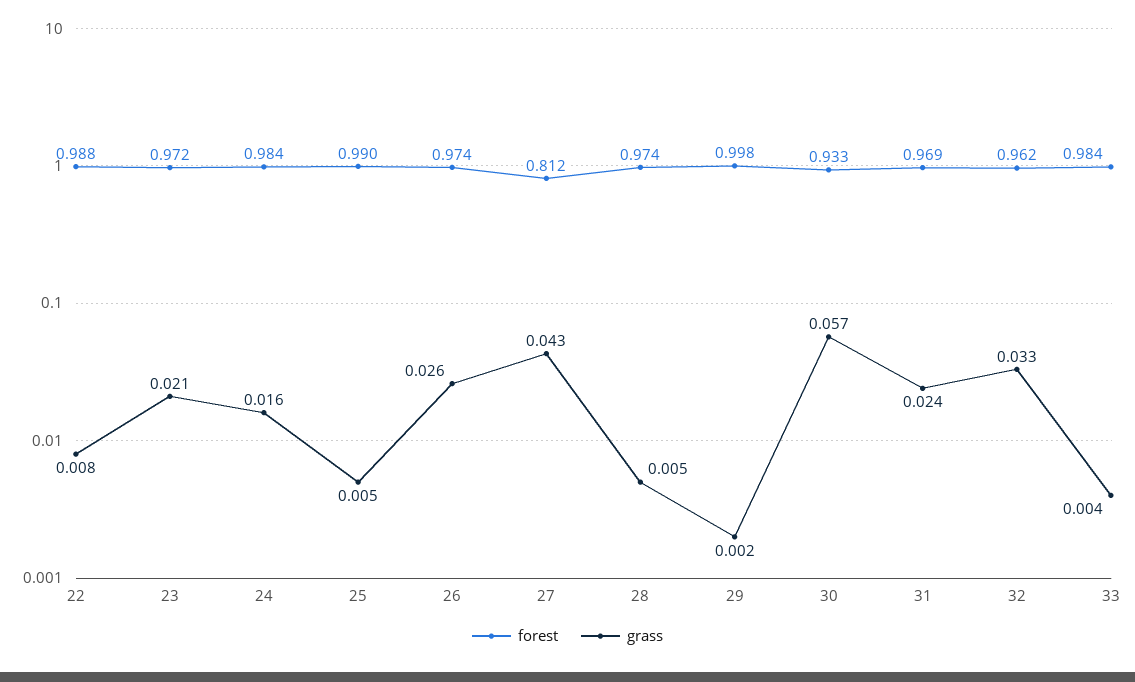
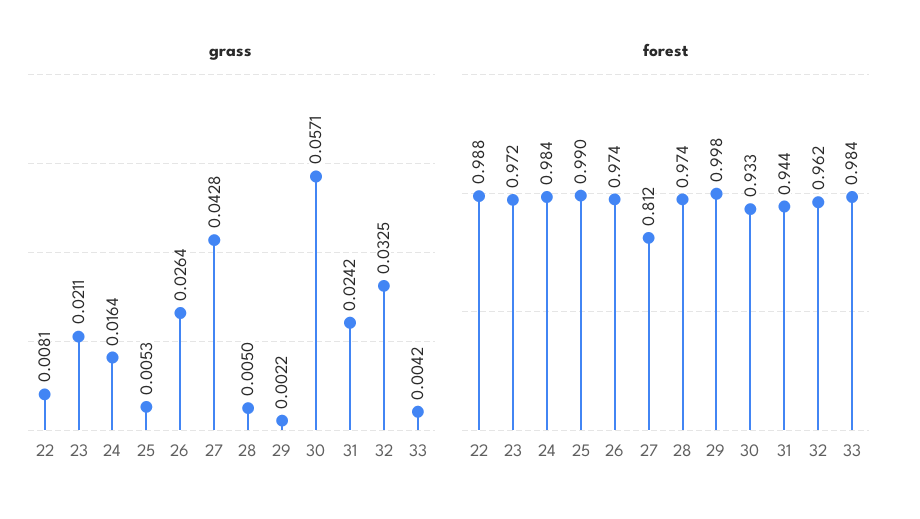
  {
    "forest": {
      "22": 0.988,
      "23": 0.972,
      "24": 0.984,
      "25": 0.99,
      "26": 0.974,
      "27": 0.812,
      "28": 0.974,
      "29": 0.998,
      "30": 0.933,
-     "31": 0.969,
+     "31": 0.944,
      "32": 0.962,
      "33": 0.984
    },
    "grass": {
      "22": 0.0081,
      "23": 0.0211,
      "24": 0.0164,
      "25": 0.0053,
      "26": 0.0264,
      "27": 0.0428,
      "28": 0.005,
      "29": 0.0022,
      "30": 0.0571,
      "31": 0.0242,
      "32": 0.0325,
      "33": 0.0042
    }
  }

